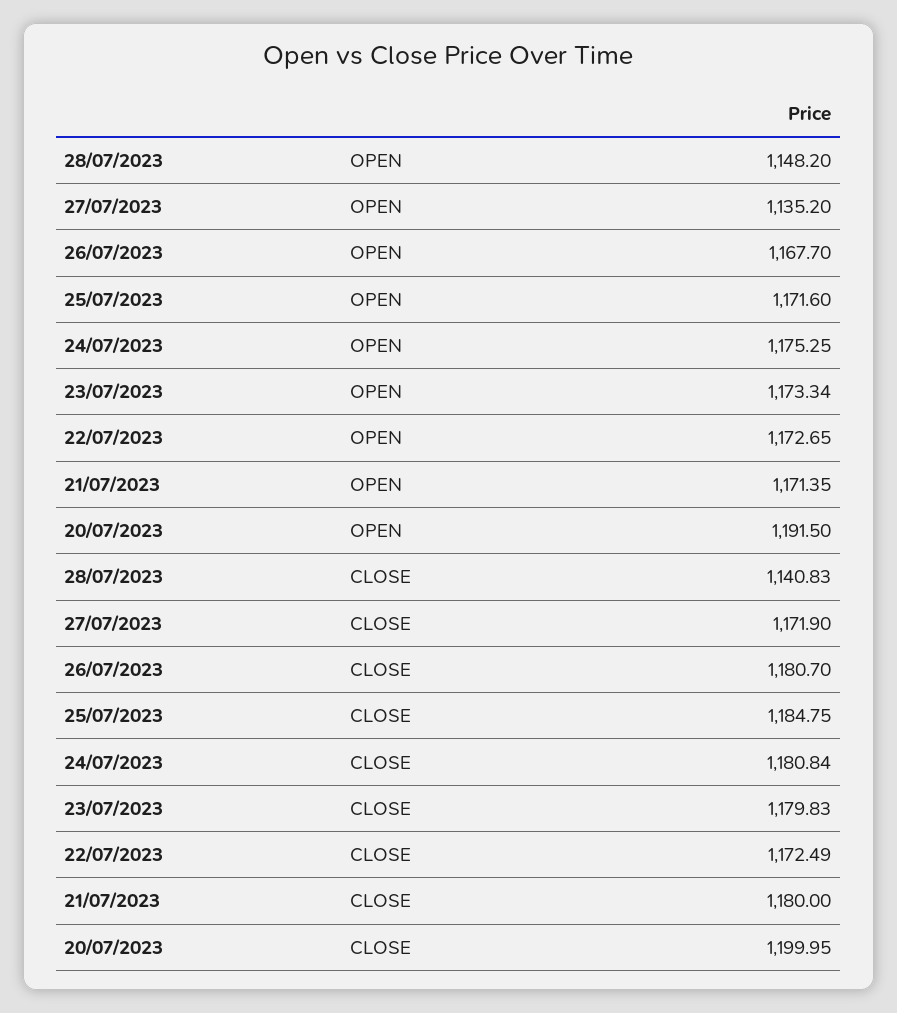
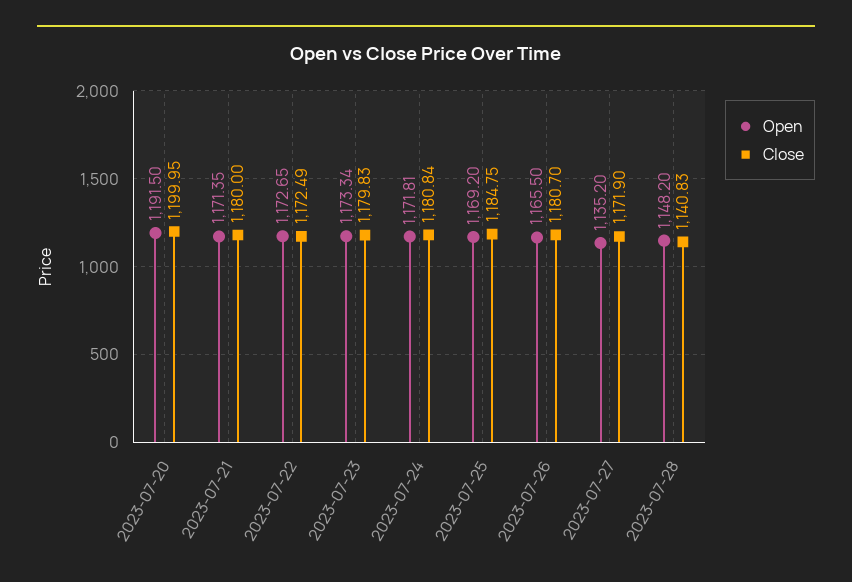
  {
    "OPEN": {
      "28/07/2023": 1148.2,
      "27/07/2023": 1135.2,
-     "26/07/2023": 1167.7,
+     "26/07/2023": 1165.5,
-     "25/07/2023": 1171.6,
+     "25/07/2023": 1169.2,
-     "24/07/2023": 1175.25,
+     "24/07/2023": 1171.81,
      "23/07/2023": 1173.34,
      "22/07/2023": 1172.65,
      "21/07/2023": 1171.35,
      "20/07/2023": 1191.5
    },
    "CLOSE": {
      "28/07/2023": 1140.83,
      "27/07/2023": 1171.9,
      "26/07/2023": 1180.7,
      "25/07/2023": 1184.75,
      "24/07/2023": 1180.84,
      "23/07/2023": 1179.83,
      "22/07/2023": 1172.49,
      "21/07/2023": 1180,
      "20/07/2023": 1199.95
    }
  }

